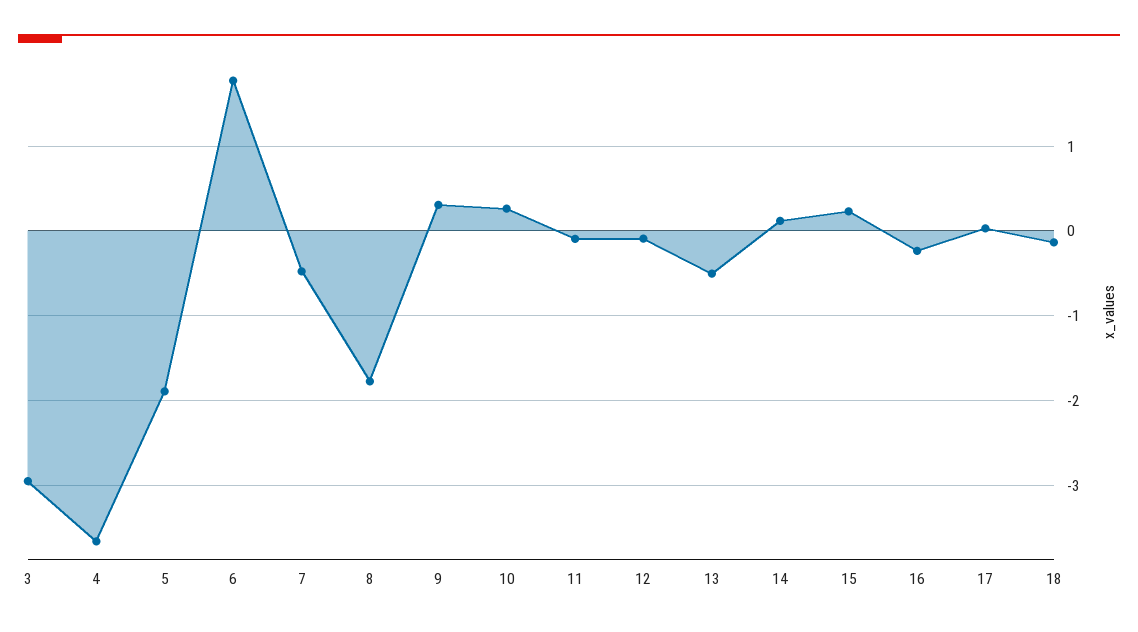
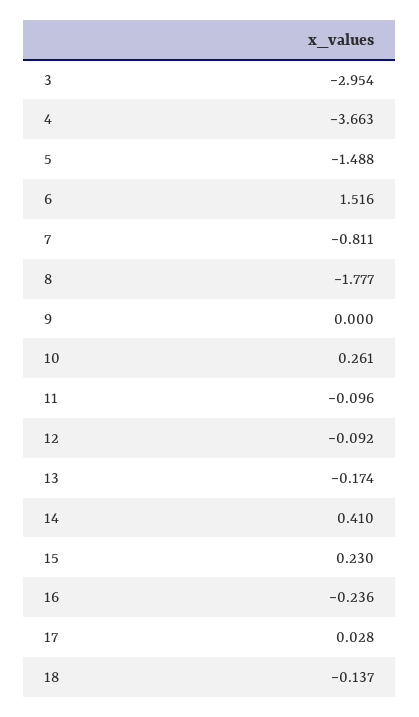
  {
    "3": -2.954,
    "4": -3.663,
-   "5": -1.9,
+   "5": -1.488,
-   "6": 1.8,
+   "6": 1.516,
-   "7": -0.5,
+   "7": -0.811,
    "8": -1.777,
-   "9": 0.3,
+   "9": 0,
    "10": 0.261,
    "11": -0.096,
    "12": -0.092,
-   "13": -0.5,
+   "13": -0.174,
-   "14": 0.1,
+   "14": 0.41,
    "15": 0.23,
    "16": -0.236,
    "17": 0.028,
    "18": -0.137
  }

